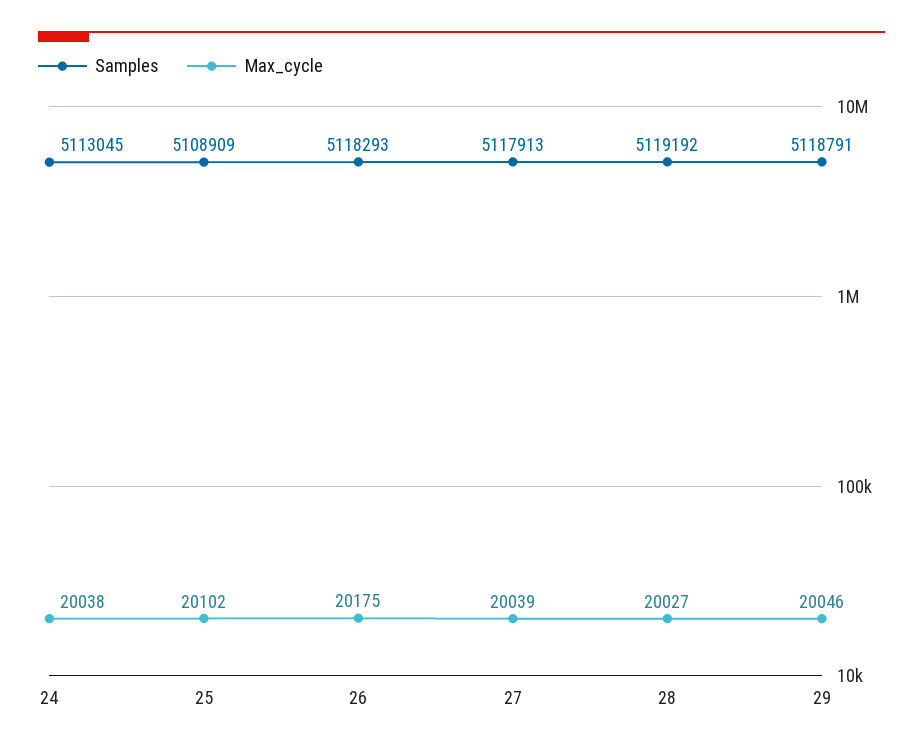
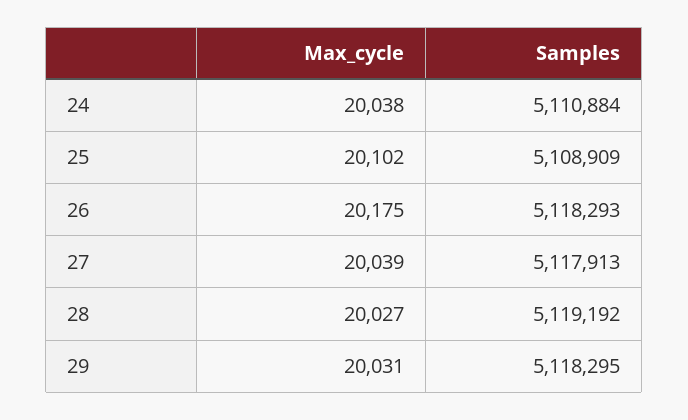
  {
    "Samples": {
-     "24": 5113045,
+     "24": 5110884,
      "25": 5108909,
      "26": 5118293,
      "27": 5117913,
      "28": 5119192,
-     "29": 5118791
+     "29": 5118295
    },
    "Max_cycle": {
      "24": 20038,
      "25": 20102,
      "26": 20175,
      "27": 20039,
      "28": 20027,
-     "29": 20046
+     "29": 20031
    }
  }

